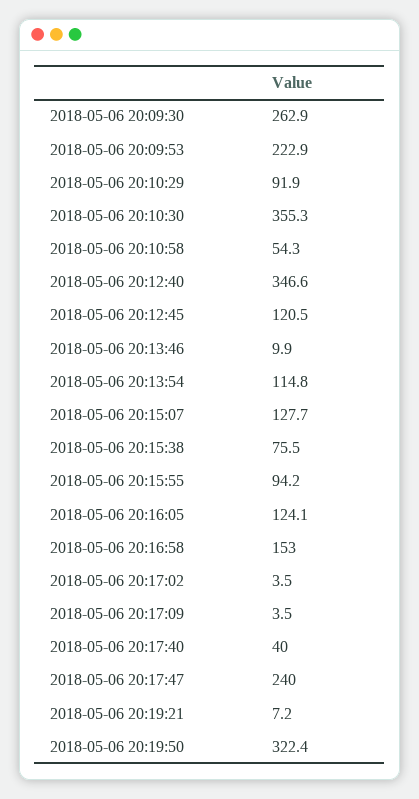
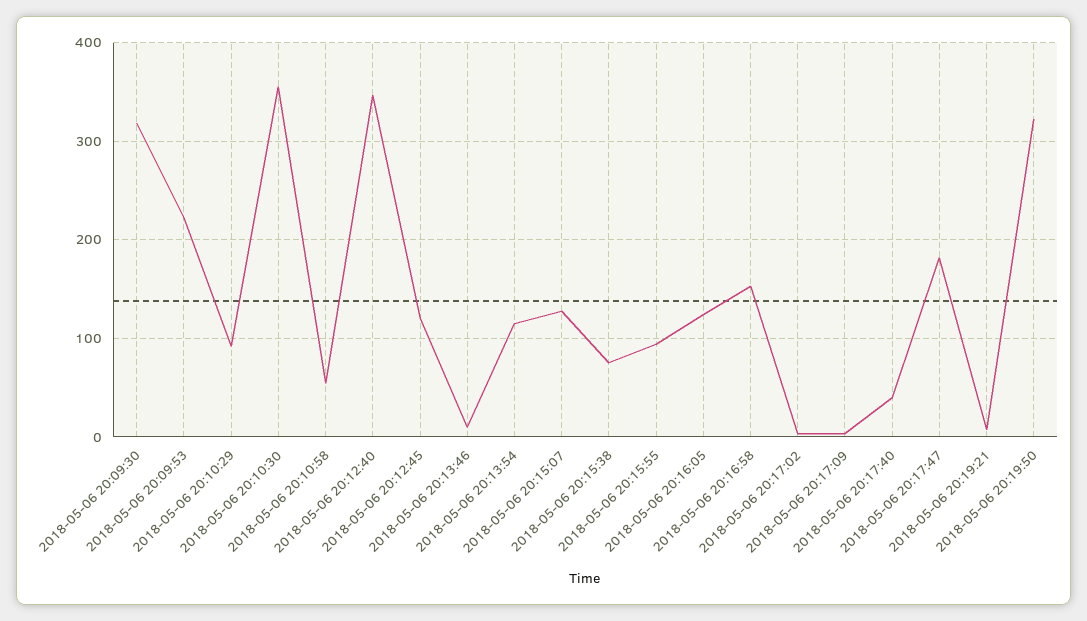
  {
-   "2018-05-06 20:09:30": 262.9,
+   "2018-05-06 20:09:30": 320,
    "2018-05-06 20:09:53": 222.9,
    "2018-05-06 20:10:29": 91.9,
    "2018-05-06 20:10:30": 355.3,
    "2018-05-06 20:10:58": 54.3,
    "2018-05-06 20:12:40": 346.6,
    "2018-05-06 20:12:45": 120.5,
    "2018-05-06 20:13:46": 9.9,
    "2018-05-06 20:13:54": 114.8,
    "2018-05-06 20:15:07": 127.7,
    "2018-05-06 20:15:38": 75.5,
    "2018-05-06 20:15:55": 94.2,
    "2018-05-06 20:16:05": 124.1,
    "2018-05-06 20:16:58": 153,
    "2018-05-06 20:17:02": 3.5,
    "2018-05-06 20:17:09": 3.5,
    "2018-05-06 20:17:40": 40,
-   "2018-05-06 20:17:47": 240,
+   "2018-05-06 20:17:47": 180,
    "2018-05-06 20:19:21": 7.2,
    "2018-05-06 20:19:50": 322.4
  }

